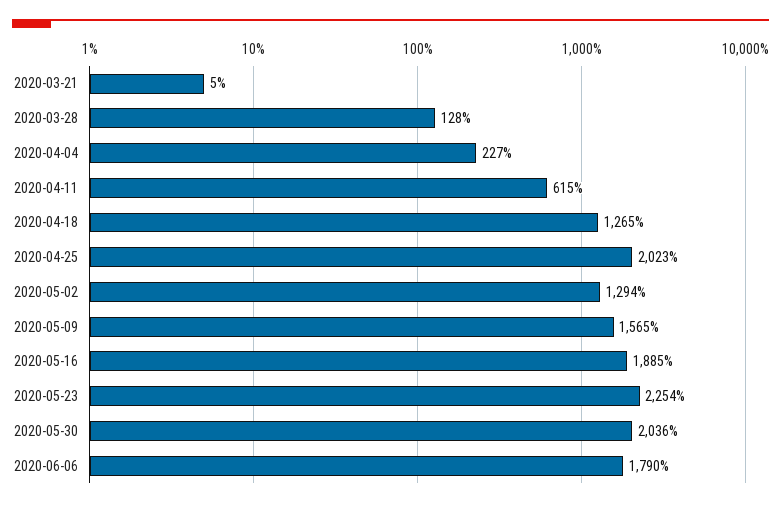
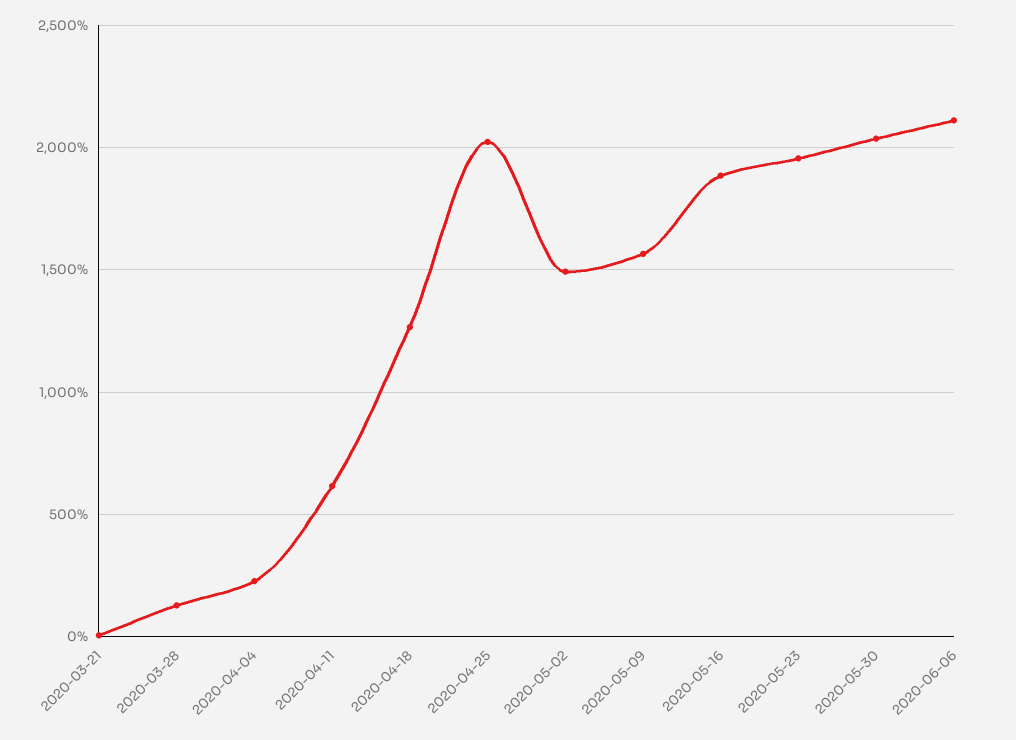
  {
    "2020-03-21": 5,
    "2020-03-28": 128,
    "2020-04-04": 227,
    "2020-04-11": 615,
    "2020-04-18": 1265,
    "2020-04-25": 2023,
-   "2020-05-02": 1294,
+   "2020-05-02": 1500,
    "2020-05-09": 1565,
    "2020-05-16": 1885,
-   "2020-05-23": 2254,
+   "2020-05-23": 1950,
    "2020-05-30": 2036,
-   "2020-06-06": 1790
+   "2020-06-06": 2100
  }

